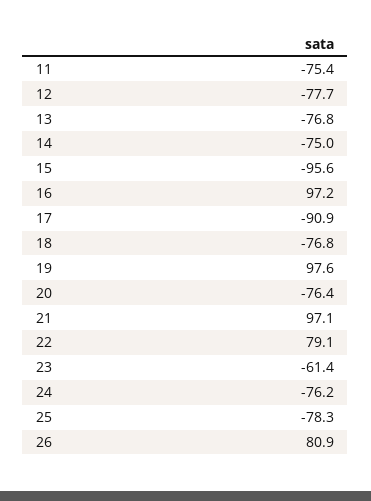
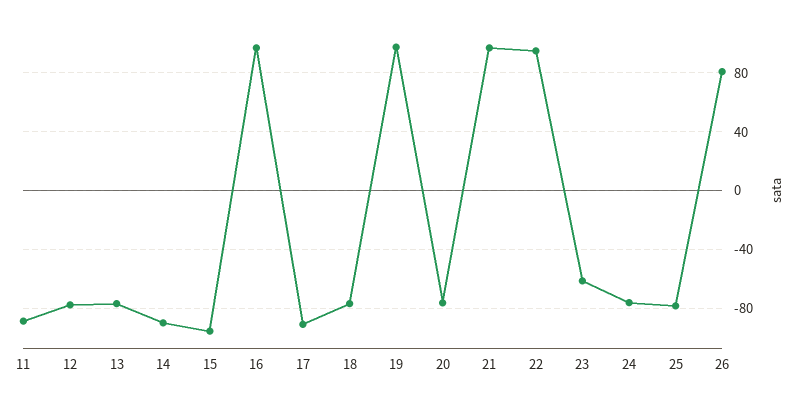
  {
-   "11": -75.4,
+   "11": -90,
    "12": -77.7,
    "13": -76.8,
-   "14": -75,
+   "14": -90,
    "15": -95.6,
    "16": 97.2,
    "17": -90.9,
    "18": -76.8,
    "19": 97.6,
    "20": -76.4,
    "21": 97.1,
-   "22": 79.1,
+   "22": 95,
    "23": -61.4,
    "24": -76.2,
    "25": -78.3,
    "26": 80.9
  }

